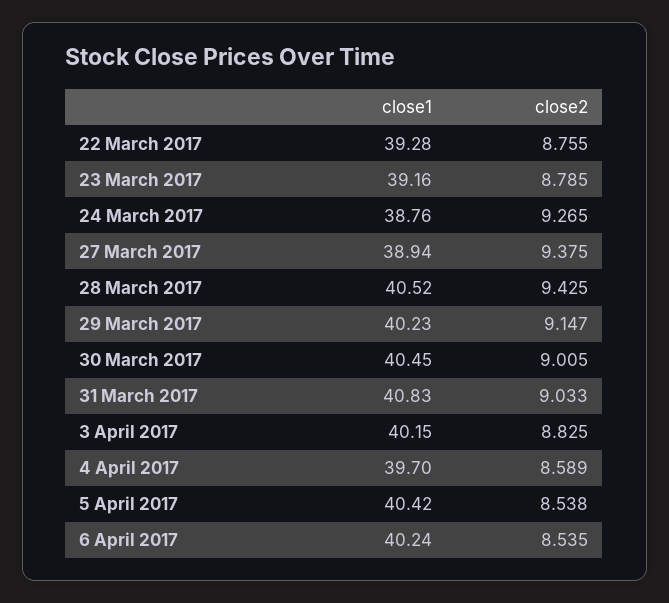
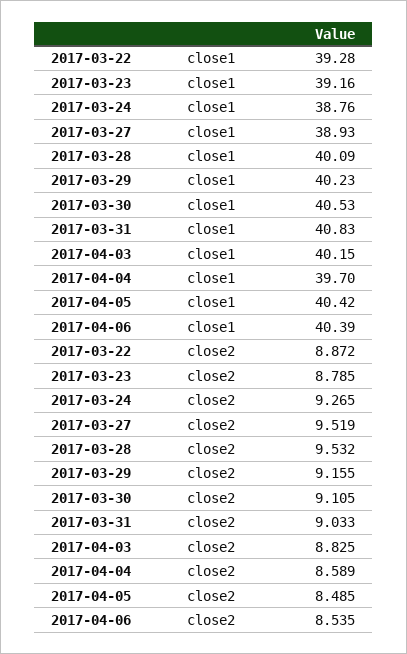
  {
    "close1": {
      "22 March 2017": 39.28,
      "23 March 2017": 39.16,
      "24 March 2017": 38.76,
-     "27 March 2017": 38.94,
+     "27 March 2017": 38.93,
-     "28 March 2017": 40.52,
+     "28 March 2017": 40.09,
      "29 March 2017": 40.23,
-     "30 March 2017": 40.45,
+     "30 March 2017": 40.53,
      "31 March 2017": 40.83,
      "3 April 2017": 40.15,
      "4 April 2017": 39.7,
      "5 April 2017": 40.42,
-     "6 April 2017": 40.24
+     "6 April 2017": 40.39
    },
    "close2": {
-     "22 March 2017": 8.755,
+     "22 March 2017": 8.872,
      "23 March 2017": 8.785,
      "24 March 2017": 9.265,
-     "27 March 2017": 9.375,
+     "27 March 2017": 9.519,
-     "28 March 2017": 9.425,
+     "28 March 2017": 9.532,
-     "29 March 2017": 9.147,
+     "29 March 2017": 9.155,
-     "30 March 2017": 9.005,
+     "30 March 2017": 9.105,
      "31 March 2017": 9.033,
      "3 April 2017": 8.825,
      "4 April 2017": 8.589,
-     "5 April 2017": 8.538,
+     "5 April 2017": 8.485,
      "6 April 2017": 8.535
    }
  }

